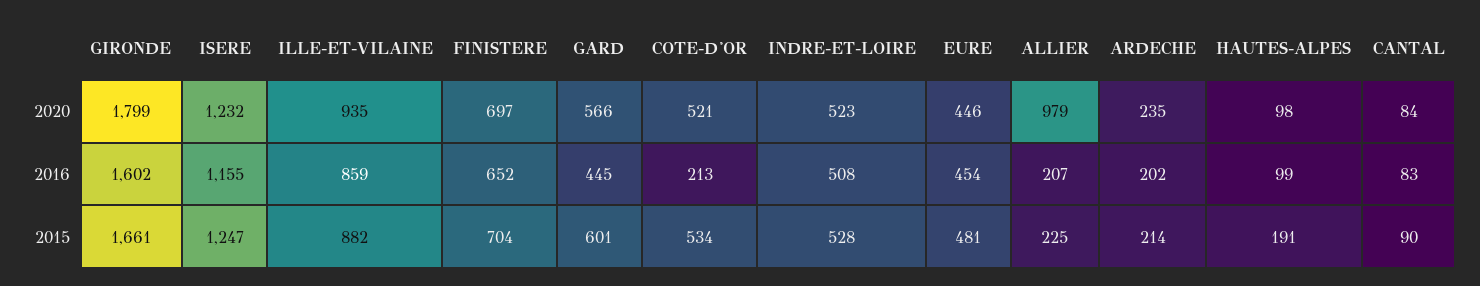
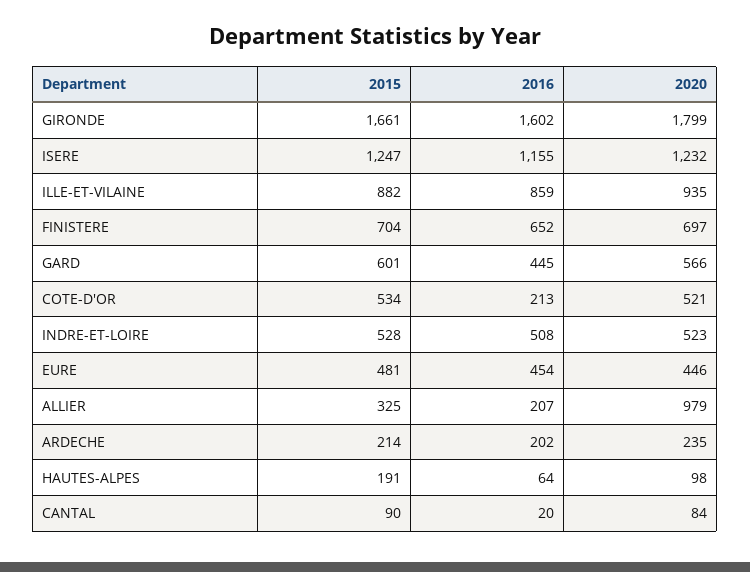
  {
    "GIRONDE": {
      "2020": 1799,
      "2016": 1602,
      "2015": 1661
    },
    "ISERE": {
      "2020": 1232,
      "2016": 1155,
      "2015": 1247
    },
    "ILLE-ET-VILAINE": {
      "2020": 935,
      "2016": 859,
      "2015": 882
    },
    "FINISTERE": {
      "2020": 697,
      "2016": 652,
      "2015": 704
    },
    "GARD": {
      "2020": 566,
      "2016": 445,
      "2015": 601
    },
    "COTE-D'OR": {
      "2020": 521,
      "2016": 213,
      "2015": 534
    },
    "INDRE-ET-LOIRE": {
      "2020": 523,
      "2016": 508,
      "2015": 528
    },
    "EURE": {
      "2020": 446,
      "2016": 454,
      "2015": 481
    },
    "ALLIER": {
      "2020": 979,
      "2016": 207,
-     "2015": 225
+     "2015": 325
    },
    "ARDECHE": {
      "2020": 235,
      "2016": 202,
      "2015": 214
    },
    "HAUTES-ALPES": {
      "2020": 98,
-     "2016": 99,
+     "2016": 64,
      "2015": 191
    },
    "CANTAL": {
      "2020": 84,
-     "2016": 83,
+     "2016": 20,
      "2015": 90
    }
  }

